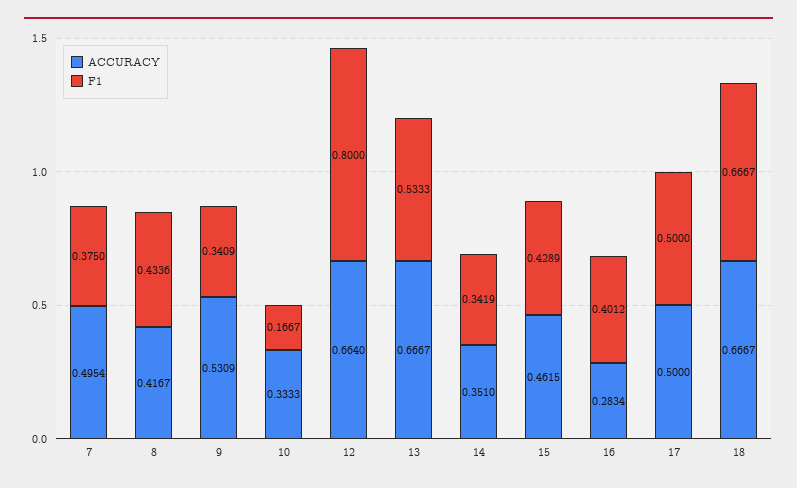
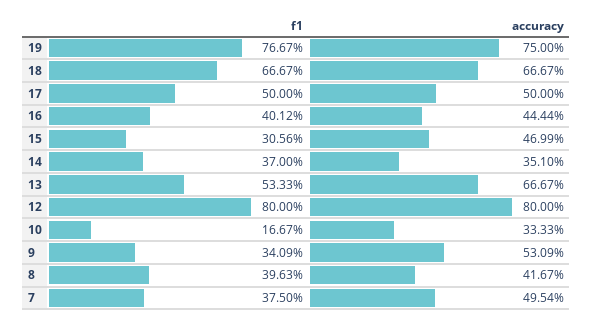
  {
    "ACCURACY": {
      "7": 0.4954,
      "8": 0.4167,
      "9": 0.5309,
      "10": 0.3333,
-     "12": 0.664,
+     "12": 0.8,
      "13": 0.6667,
      "14": 0.351,
-     "15": 0.4615,
+     "15": 0.4699,
-     "16": 0.2834,
+     "16": 0.4444,
      "17": 0.5,
-     "18": 0.6667
+     "18": 0.6667,
+     "19": 0.75
    },
    "F1": {
      "7": 0.375,
-     "8": 0.4336,
+     "8": 0.3963,
      "9": 0.3409,
      "10": 0.1667,
      "12": 0.8,
      "13": 0.5333,
-     "14": 0.3419,
+     "14": 0.37,
-     "15": 0.4289,
+     "15": 0.3056,
      "16": 0.4012,
      "17": 0.5,
-     "18": 0.6667
+     "18": 0.6667,
+     "19": 0.7667
    }
  }

